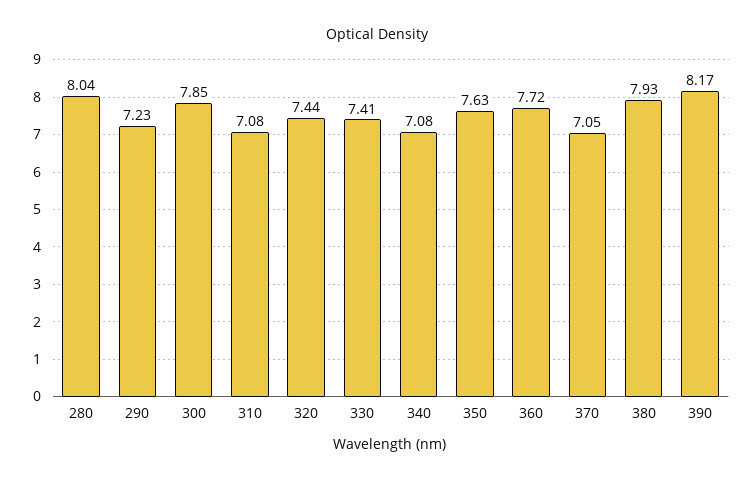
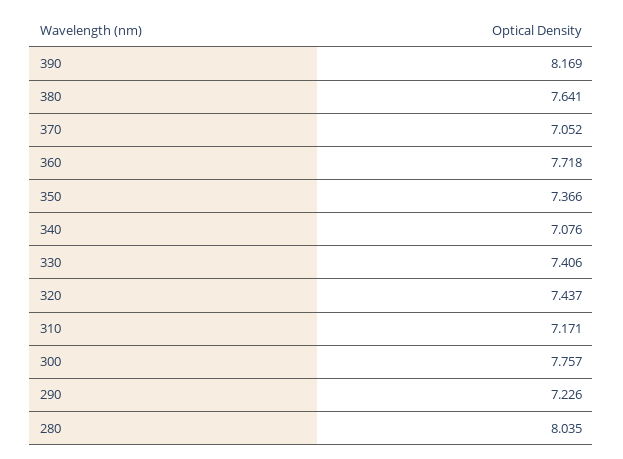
  {
    "280": 8.035,
    "290": 7.226,
-   "300": 7.85,
+   "300": 7.757,
-   "310": 7.08,
+   "310": 7.171,
    "320": 7.437,
    "330": 7.406,
    "340": 7.076,
-   "350": 7.63,
+   "350": 7.366,
    "360": 7.718,
    "370": 7.052,
-   "380": 7.93,
+   "380": 7.641,
    "390": 8.169
  }

